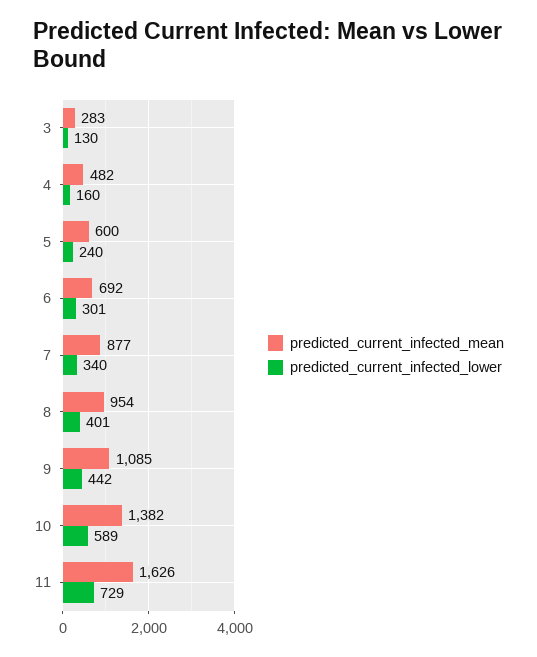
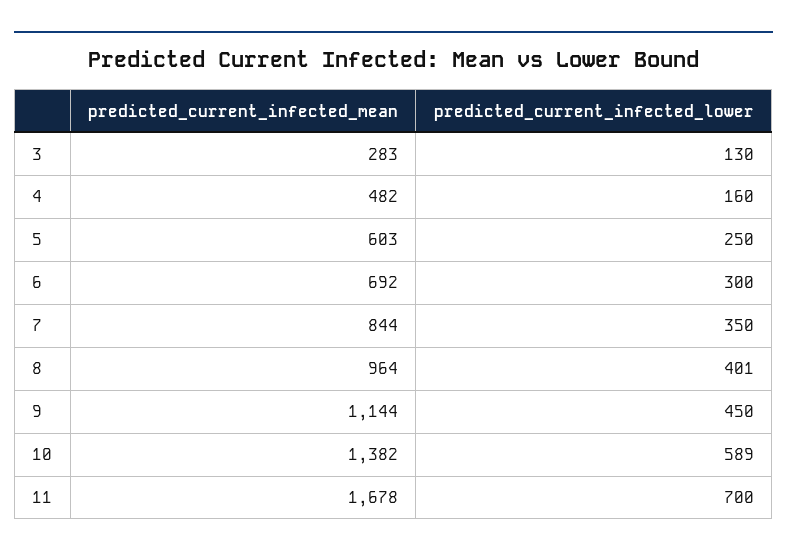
  {
    "predicted_current_infected_mean": {
      "3": 283,
      "4": 482,
-     "5": 600,
+     "5": 603,
      "6": 692,
-     "7": 877,
+     "7": 844,
-     "8": 954,
+     "8": 964,
-     "9": 1085,
+     "9": 1144,
      "10": 1382,
-     "11": 1626
+     "11": 1678
    },
    "predicted_current_infected_lower": {
      "3": 130,
      "4": 160,
-     "5": 240,
+     "5": 250,
-     "6": 301,
+     "6": 300,
-     "7": 340,
+     "7": 350,
      "8": 401,
-     "9": 442,
+     "9": 450,
      "10": 589,
-     "11": 729
+     "11": 700
    }
  }

